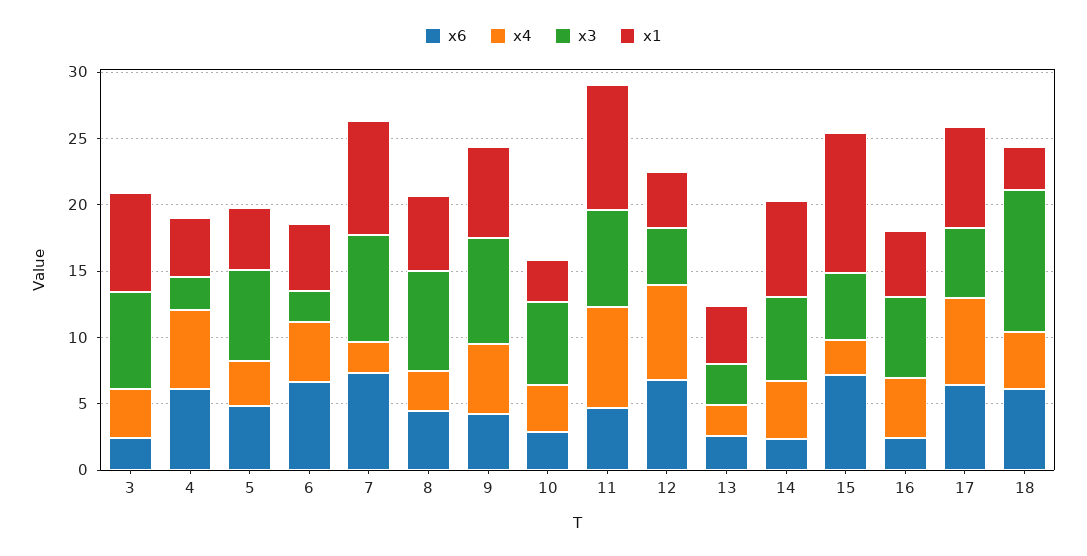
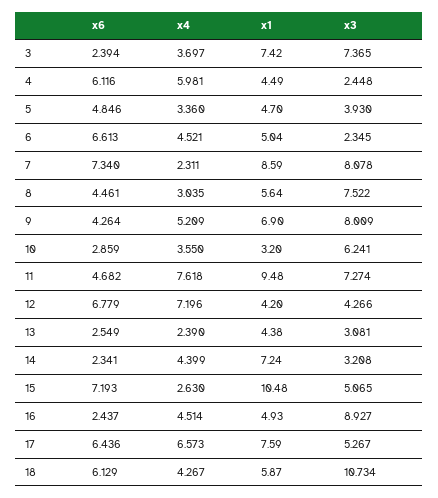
  {
    "x6": {
      "3": 2.394,
      "4": 6.116,
      "5": 4.846,
      "6": 6.613,
      "7": 7.34,
      "8": 4.461,
      "9": 4.264,
      "10": 2.859,
      "11": 4.682,
      "12": 6.779,
      "13": 2.549,
      "14": 2.341,
      "15": 7.193,
      "16": 2.437,
      "17": 6.436,
      "18": 6.129
    },
    "x4": {
      "3": 3.697,
      "4": 5.981,
      "5": 3.36,
      "6": 4.521,
      "7": 2.311,
      "8": 3.035,
      "9": 5.209,
      "10": 3.55,
      "11": 7.618,
      "12": 7.196,
      "13": 2.39,
      "14": 4.399,
      "15": 2.63,
      "16": 4.514,
      "17": 6.573,
      "18": 4.267
    },
    "x3": {
      "3": 7.365,
      "4": 2.448,
-     "5": 7,
+     "5": 3.93,
      "6": 2.345,
      "7": 8.078,
      "8": 7.522,
      "9": 8.009,
      "10": 6.241,
      "11": 7.274,
      "12": 4.266,
      "13": 3.081,
-     "14": 6,
+     "14": 3.208,
      "15": 5.065,
-     "16": 6,
+     "16": 8.927,
      "17": 5.267,
      "18": 10.734
    },
    "x1": {
      "3": 7.42,
      "4": 4.49,
      "5": 4.7,
      "6": 5.04,
      "7": 8.59,
      "8": 5.64,
      "9": 6.9,
      "10": 3.2,
      "11": 9.48,
      "12": 4.2,
      "13": 4.38,
      "14": 7.24,
      "15": 10.48,
      "16": 4.93,
      "17": 7.59,
-     "18": 3
+     "18": 5.87
    }
  }

